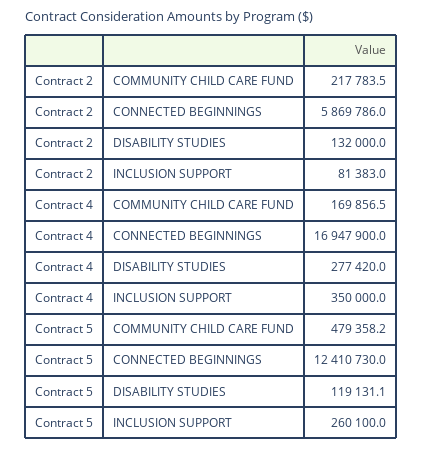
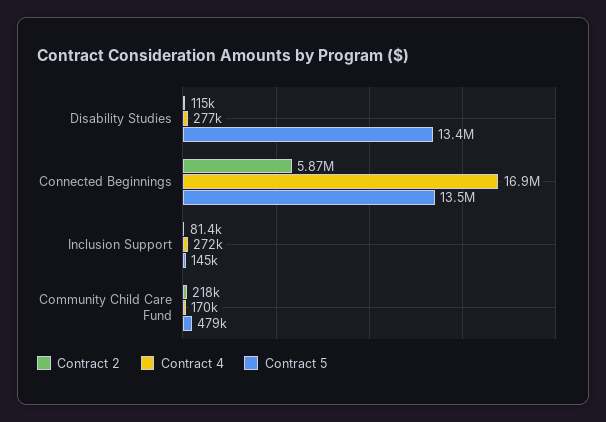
  {
    "Contract 2": {
      "COMMUNITY CHILD CARE FUND": 217783.5,
      "CONNECTED BEGINNINGS": 5869786,
-     "DISABILITY STUDIES": 132000,
+     "DISABILITY STUDIES": 115000,
      "INCLUSION SUPPORT": 81383
    },
    "Contract 4": {
      "COMMUNITY CHILD CARE FUND": 169856.5,
      "CONNECTED BEGINNINGS": 16947900,
      "DISABILITY STUDIES": 277420,
-     "INCLUSION SUPPORT": 350000
+     "INCLUSION SUPPORT": 272000
    },
    "Contract 5": {
      "COMMUNITY CHILD CARE FUND": 479358.2,
-     "CONNECTED BEGINNINGS": 12410730,
+     "CONNECTED BEGINNINGS": 13500000,
-     "DISABILITY STUDIES": 119131.1,
+     "DISABILITY STUDIES": 13400000,
-     "INCLUSION SUPPORT": 260100
+     "INCLUSION SUPPORT": 145000
    }
  }

